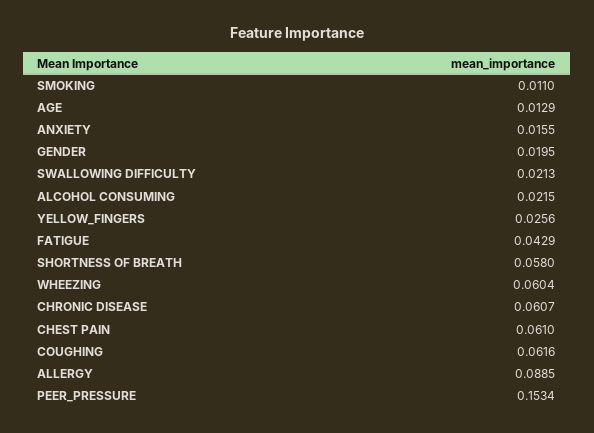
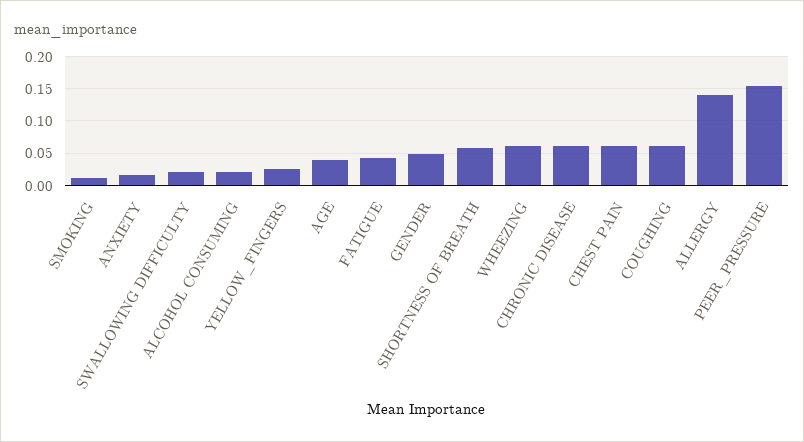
  {
    "SMOKING": 0.011,
-   "AGE": 0.0129,
+   "AGE": 0.04,
    "ANXIETY": 0.0155,
-   "GENDER": 0.0195,
+   "GENDER": 0.05,
    "SWALLOWING DIFFICULTY": 0.0213,
    "ALCOHOL CONSUMING": 0.0215,
    "YELLOW_FINGERS": 0.0256,
    "FATIGUE": 0.0429,
    "SHORTNESS OF BREATH": 0.058,
    "WHEEZING": 0.0604,
    "CHRONIC DISEASE": 0.0607,
    "CHEST PAIN": 0.061,
    "COUGHING": 0.0616,
-   "ALLERGY": 0.0885,
+   "ALLERGY": 0.14,
    "PEER_PRESSURE": 0.1534
  }

